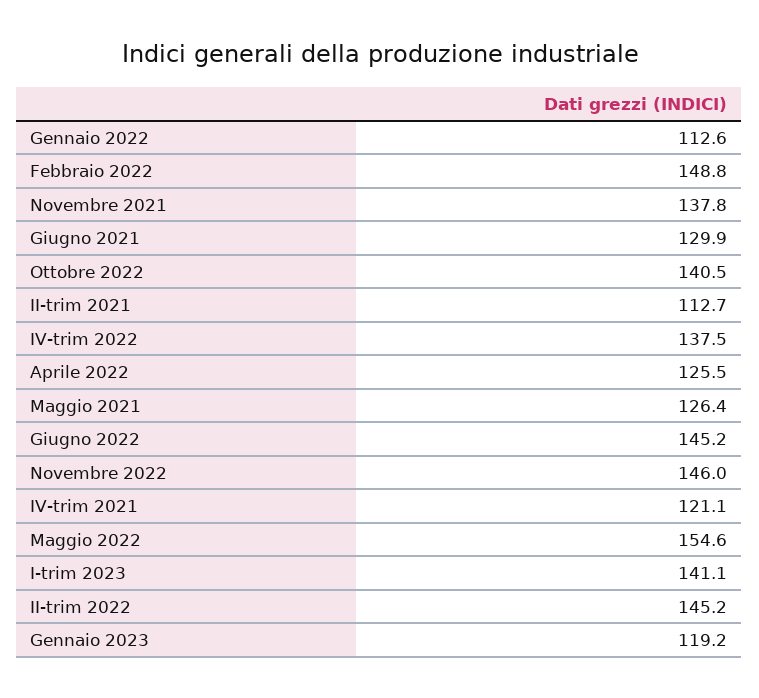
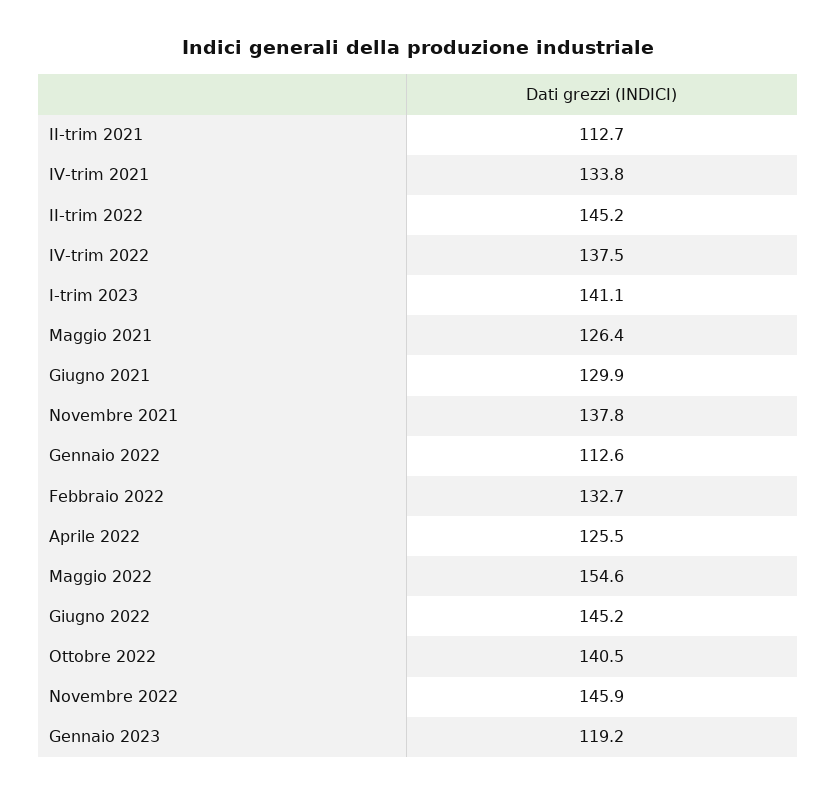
  {
    "Gennaio 2022": 112.6,
-   "Febbraio 2022": 148.8,
+   "Febbraio 2022": 132.7,
    "Novembre 2021": 137.8,
    "Giugno 2021": 129.9,
    "Ottobre 2022": 140.5,
    "II-trim 2021": 112.7,
    "IV-trim 2022": 137.5,
    "Aprile 2022": 125.5,
    "Maggio 2021": 126.4,
    "Giugno 2022": 145.2,
-   "Novembre 2022": 146,
+   "Novembre 2022": 145.9,
-   "IV-trim 2021": 121.1,
+   "IV-trim 2021": 133.8,
    "Maggio 2022": 154.6,
    "I-trim 2023": 141.1,
    "II-trim 2022": 145.2,
    "Gennaio 2023": 119.2
  }

